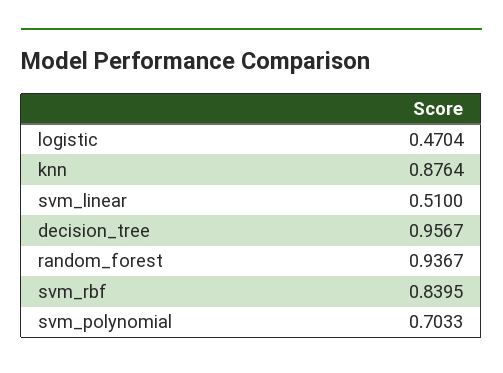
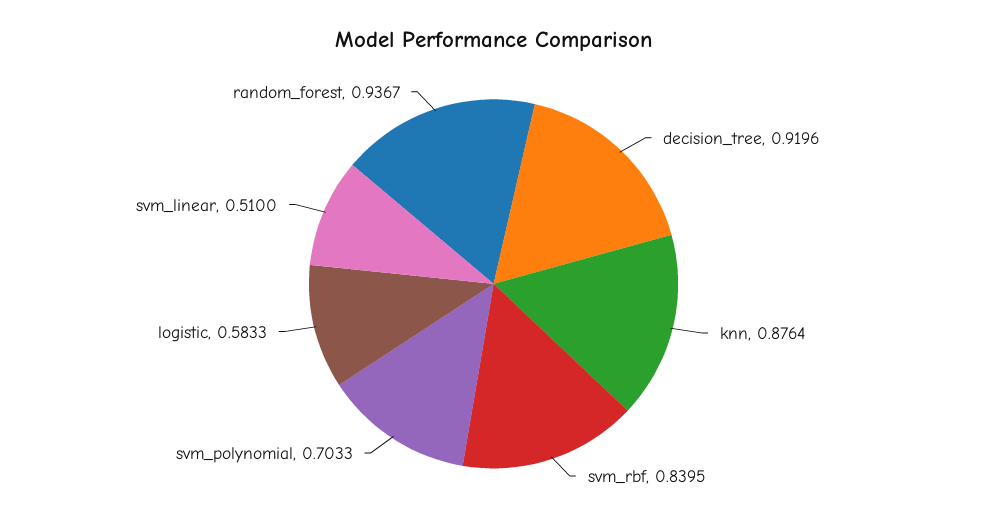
  {
-   "logistic": 0.4704,
+   "logistic": 0.5833,
    "knn": 0.8764,
    "svm_linear": 0.51,
-   "decision_tree": 0.9567,
+   "decision_tree": 0.9196,
    "random_forest": 0.9367,
    "svm_rbf": 0.8395,
    "svm_polynomial": 0.7033
  }

